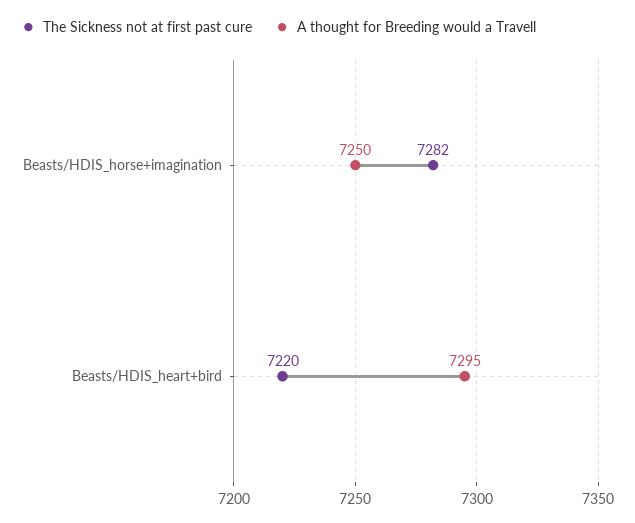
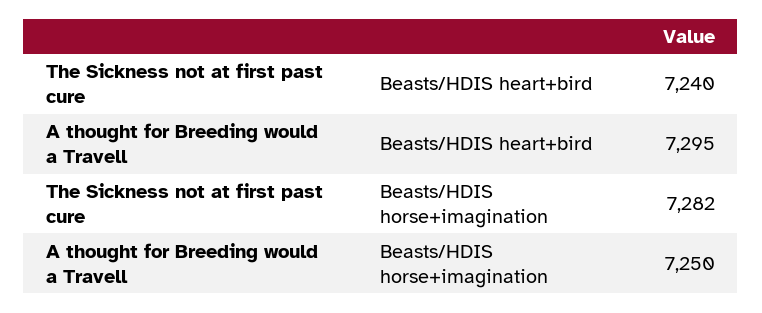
  {
    "The Sickness not at first past cure": {
      "Beasts/HDIS_horse+imagination": 7282,
-     "Beasts/HDIS_heart+bird": 7220
+     "Beasts/HDIS_heart+bird": 7240
    },
    "A thought for Breeding would a Travell": {
      "Beasts/HDIS_horse+imagination": 7250,
      "Beasts/HDIS_heart+bird": 7295
    }
  }

